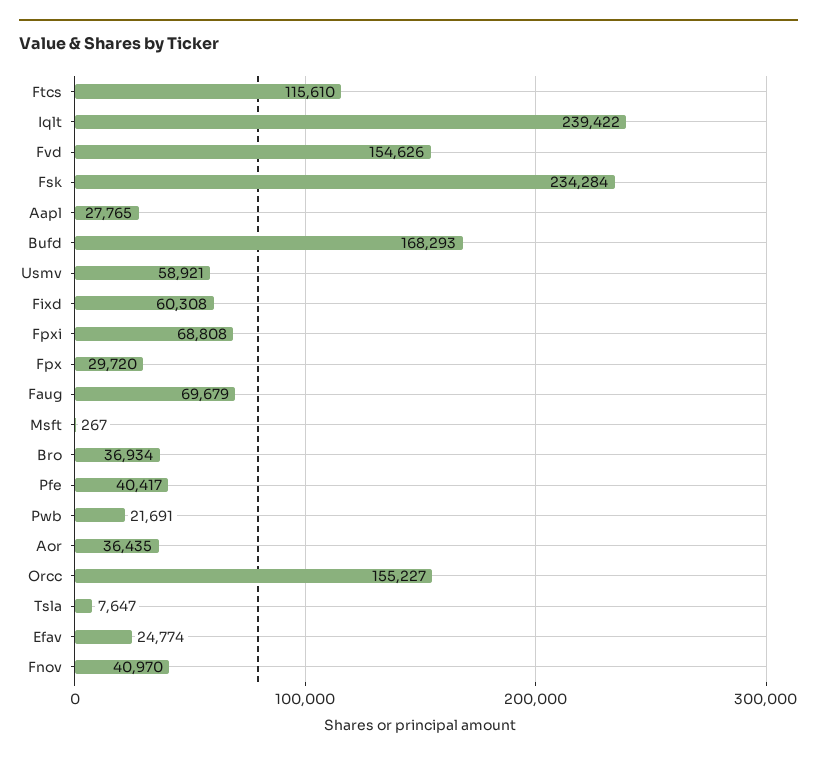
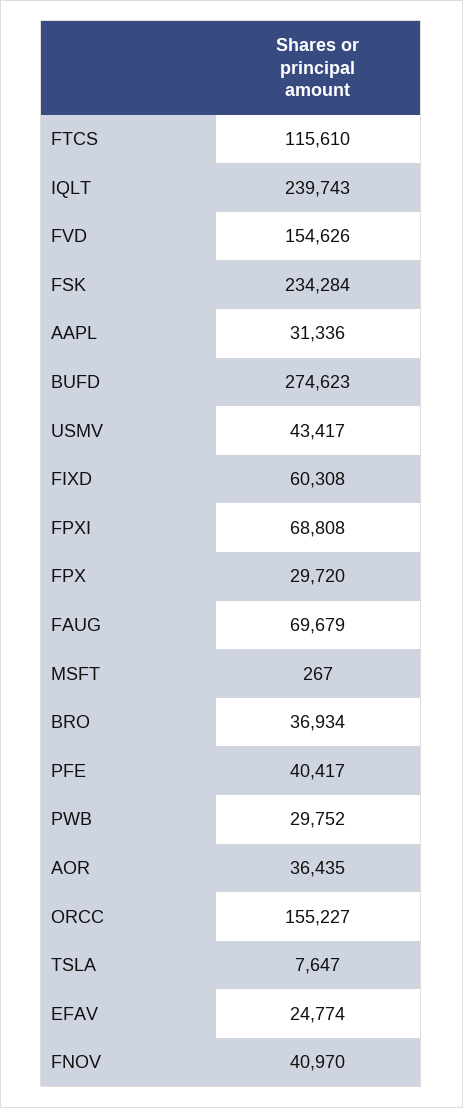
  {
    "Ftcs": 115610,
-   "Iqlt": 239422,
+   "Iqlt": 239743,
    "Fvd": 154626,
    "Fsk": 234284,
-   "Aapl": 27765,
+   "Aapl": 31336,
-   "Bufd": 168293,
+   "Bufd": 274623,
-   "Usmv": 58921,
+   "Usmv": 43417,
    "Fixd": 60308,
    "Fpxi": 68808,
    "Fpx": 29720,
    "Faug": 69679,
    "Msft": 267,
    "Bro": 36934,
    "Pfe": 40417,
-   "Pwb": 21691,
+   "Pwb": 29752,
    "Aor": 36435,
    "Orcc": 155227,
    "Tsla": 7647,
    "Efav": 24774,
    "Fnov": 40970
  }

